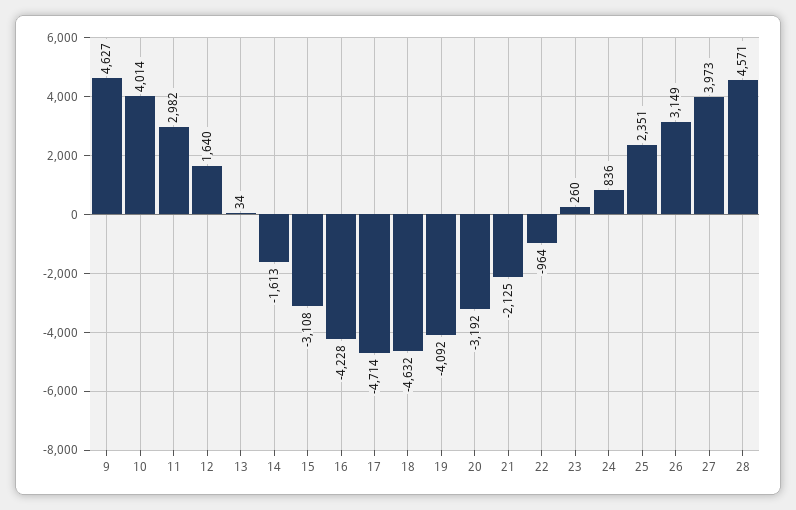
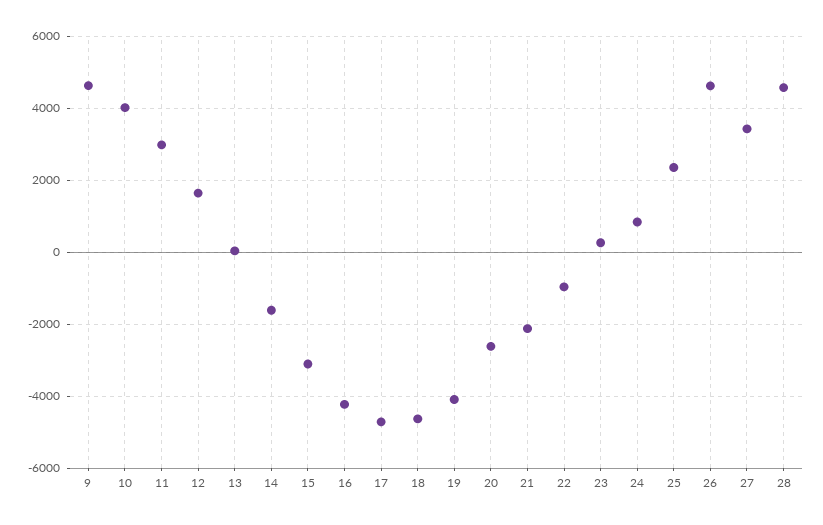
  {
    "9": 4627,
    "10": 4014,
    "11": 2982,
    "12": 1640,
    "13": 34,
    "14": -1613,
    "15": -3108,
    "16": -4228,
    "17": -4714,
    "18": -4632,
    "19": -4092,
-   "20": -3192,
+   "20": -2600,
    "21": -2125,
    "22": -964,
    "23": 260,
    "24": 836,
    "25": 2351,
-   "26": 3149,
+   "26": 4600,
-   "27": 3973,
+   "27": 3400,
    "28": 4571
  }

